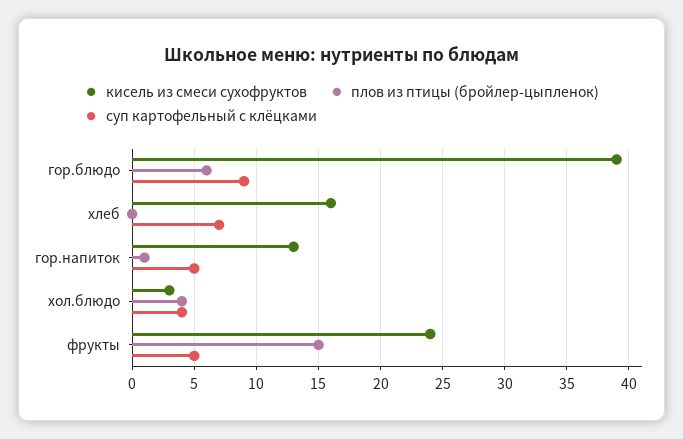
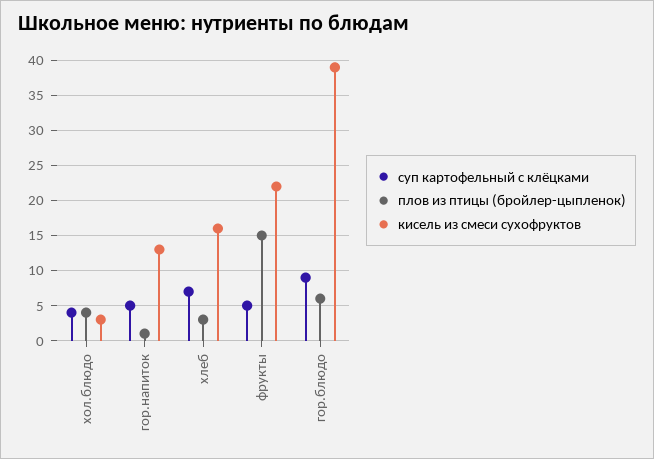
  {
    "кисель из смеси сухофруктов": {
      "гор.блюдо": 39,
      "хлеб": 16,
      "гор.напиток": 13,
      "хол.блюдо": 3,
-     "фрукты": 24
+     "фрукты": 22
    },
    "плов из птицы (бройлер-цыпленок)": {
      "гор.блюдо": 6,
-     "хлеб": 0,
+     "хлеб": 3,
      "гор.напиток": 1,
      "хол.блюдо": 4,
      "фрукты": 15
    },
    "суп картофельный с клёцками": {
      "гор.блюдо": 9,
      "хлеб": 7,
      "гор.напиток": 5,
      "хол.блюдо": 4,
      "фрукты": 5
    }
  }

